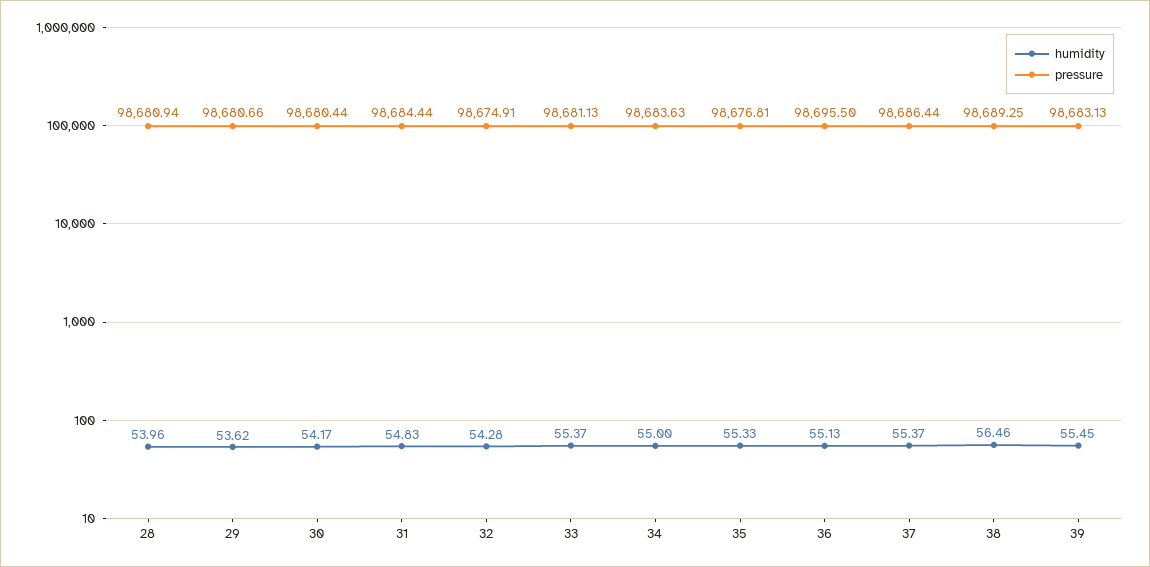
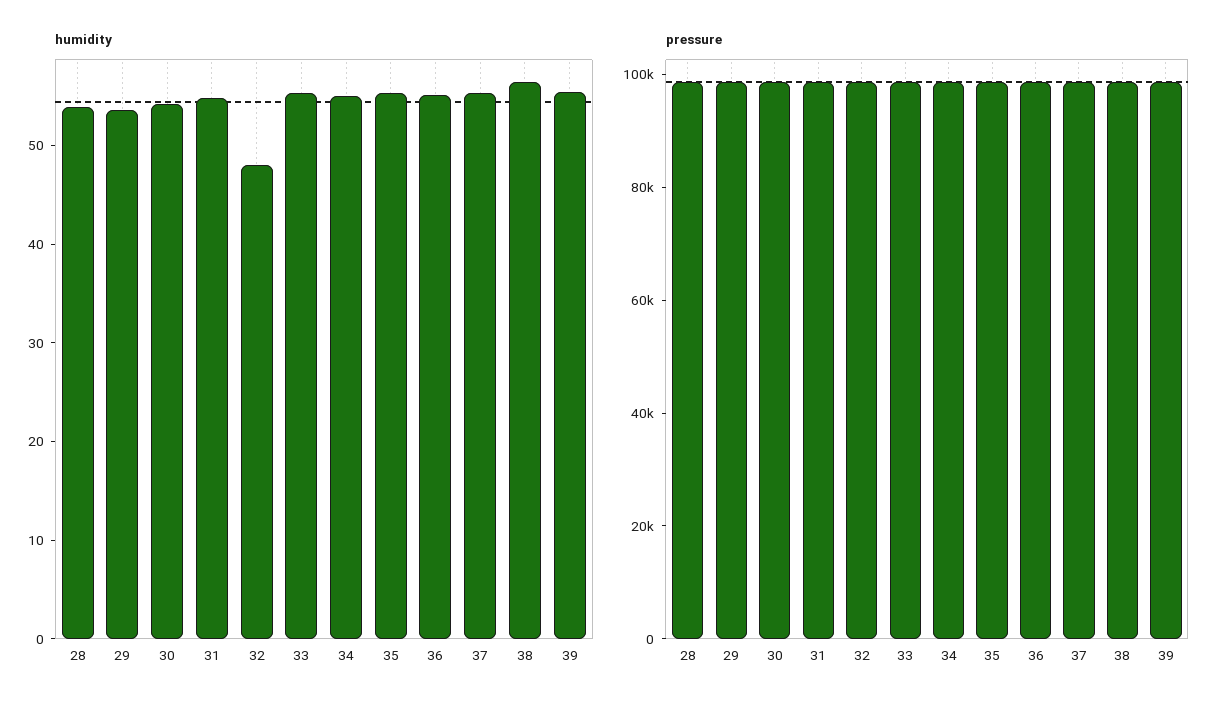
  {
    "humidity": {
      "28": 53.96,
      "29": 53.62,
      "30": 54.17,
      "31": 54.83,
-     "32": 54.28,
+     "32": 48,
      "33": 55.37,
      "34": 55,
      "35": 55.33,
      "36": 55.13,
      "37": 55.37,
      "38": 56.46,
      "39": 55.45
    },
    "pressure": {
      "28": 98680.94,
      "29": 98680.66,
      "30": 98680.44,
      "31": 98684.44,
      "32": 98674.91,
      "33": 98681.13,
      "34": 98683.63,
      "35": 98676.81,
      "36": 98695.5,
      "37": 98686.44,
      "38": 98689.25,
      "39": 98683.13
    }
  }

